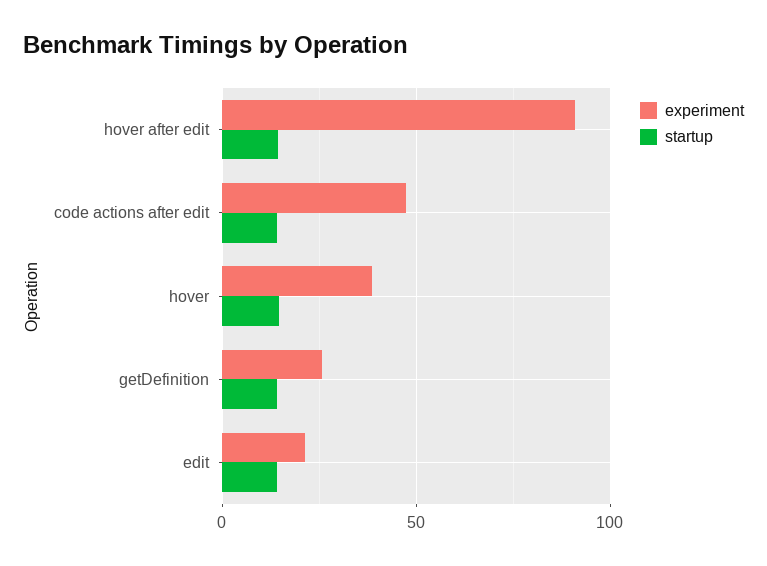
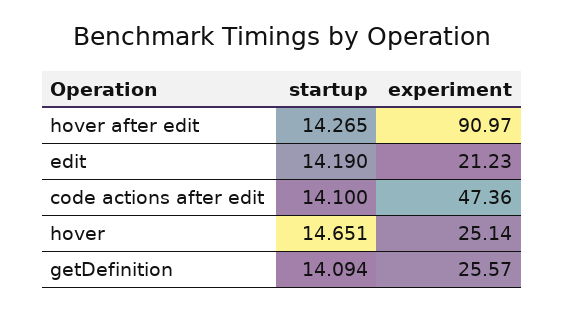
  {
    "experiment": {
      "hover after edit": 90.97,
      "code actions after edit": 47.36,
-     "hover": 40,
+     "hover": 25.14,
      "getDefinition": 25.57,
      "edit": 21.23
    },
    "startup": {
      "hover after edit": 14.265,
      "code actions after edit": 14.1,
      "hover": 14.651,
      "getDefinition": 14.094,
      "edit": 14.19
    }
  }

